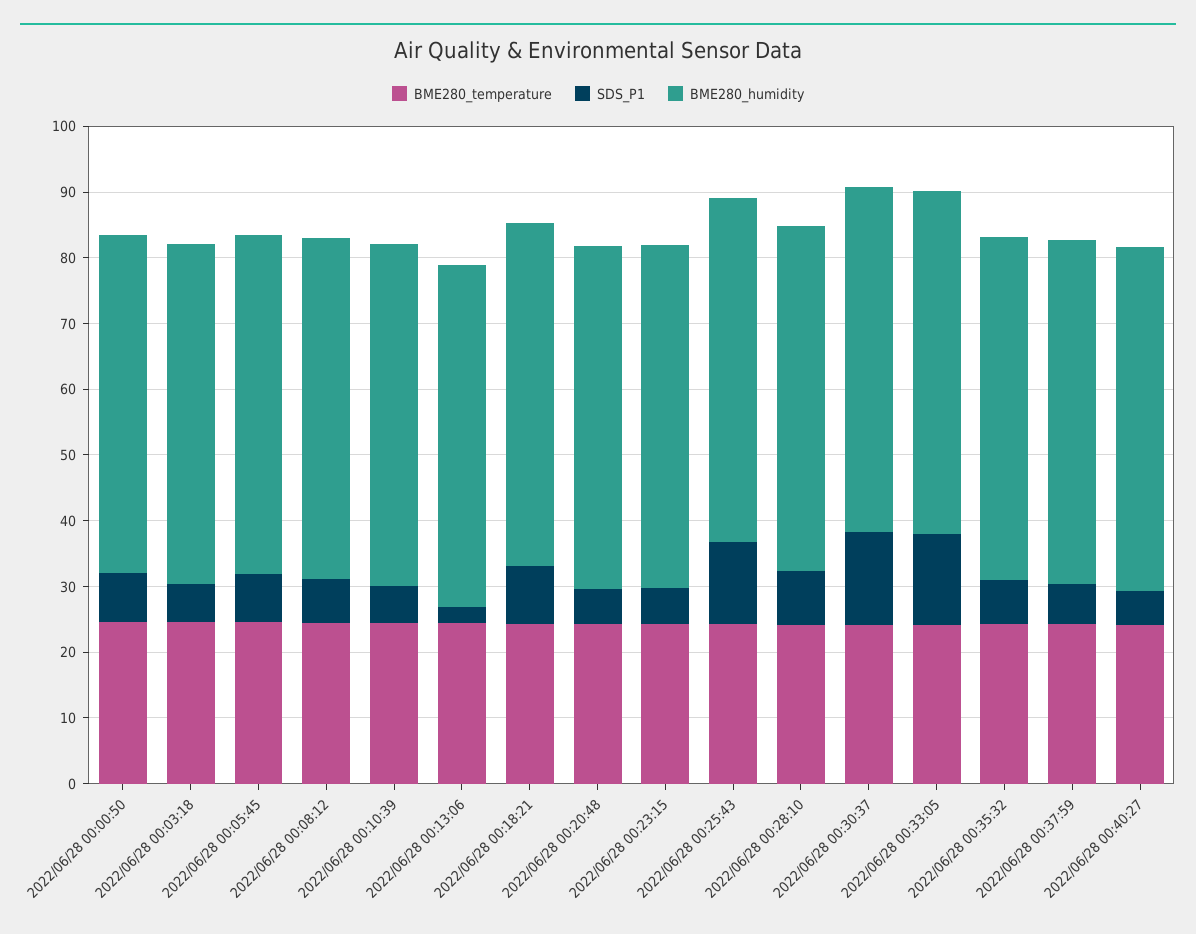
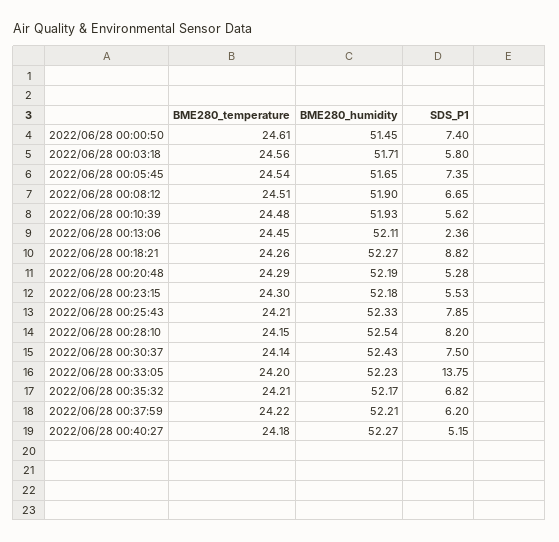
  {
    "BME280_temperature": {
      "2022/06/28 00:00:50": 24.61,
      "2022/06/28 00:03:18": 24.56,
      "2022/06/28 00:05:45": 24.54,
      "2022/06/28 00:08:12": 24.51,
      "2022/06/28 00:10:39": 24.48,
      "2022/06/28 00:13:06": 24.45,
      "2022/06/28 00:18:21": 24.26,
      "2022/06/28 00:20:48": 24.29,
      "2022/06/28 00:23:15": 24.3,
      "2022/06/28 00:25:43": 24.21,
      "2022/06/28 00:28:10": 24.15,
      "2022/06/28 00:30:37": 24.14,
      "2022/06/28 00:33:05": 24.2,
      "2022/06/28 00:35:32": 24.21,
      "2022/06/28 00:37:59": 24.22,
      "2022/06/28 00:40:27": 24.18
    },
    "SDS_P1": {
      "2022/06/28 00:00:50": 7.4,
      "2022/06/28 00:03:18": 5.8,
      "2022/06/28 00:05:45": 7.35,
      "2022/06/28 00:08:12": 6.65,
      "2022/06/28 00:10:39": 5.62,
      "2022/06/28 00:13:06": 2.36,
      "2022/06/28 00:18:21": 8.82,
      "2022/06/28 00:20:48": 5.28,
      "2022/06/28 00:23:15": 5.53,
-     "2022/06/28 00:25:43": 12,
+     "2022/06/28 00:25:43": 7.85,
      "2022/06/28 00:28:10": 8.2,
-     "2022/06/28 00:30:37": 14,
+     "2022/06/28 00:30:37": 7.5,
      "2022/06/28 00:33:05": 13.75,
      "2022/06/28 00:35:32": 6.82,
      "2022/06/28 00:37:59": 6.2,
      "2022/06/28 00:40:27": 5.15
    },
    "BME280_humidity": {
      "2022/06/28 00:00:50": 51.45,
      "2022/06/28 00:03:18": 51.71,
      "2022/06/28 00:05:45": 51.65,
      "2022/06/28 00:08:12": 51.9,
      "2022/06/28 00:10:39": 51.93,
      "2022/06/28 00:13:06": 52.11,
      "2022/06/28 00:18:21": 52.27,
      "2022/06/28 00:20:48": 52.19,
      "2022/06/28 00:23:15": 52.18,
      "2022/06/28 00:25:43": 52.33,
      "2022/06/28 00:28:10": 52.54,
      "2022/06/28 00:30:37": 52.43,
      "2022/06/28 00:33:05": 52.23,
      "2022/06/28 00:35:32": 52.17,
      "2022/06/28 00:37:59": 52.21,
      "2022/06/28 00:40:27": 52.27
    }
  }

